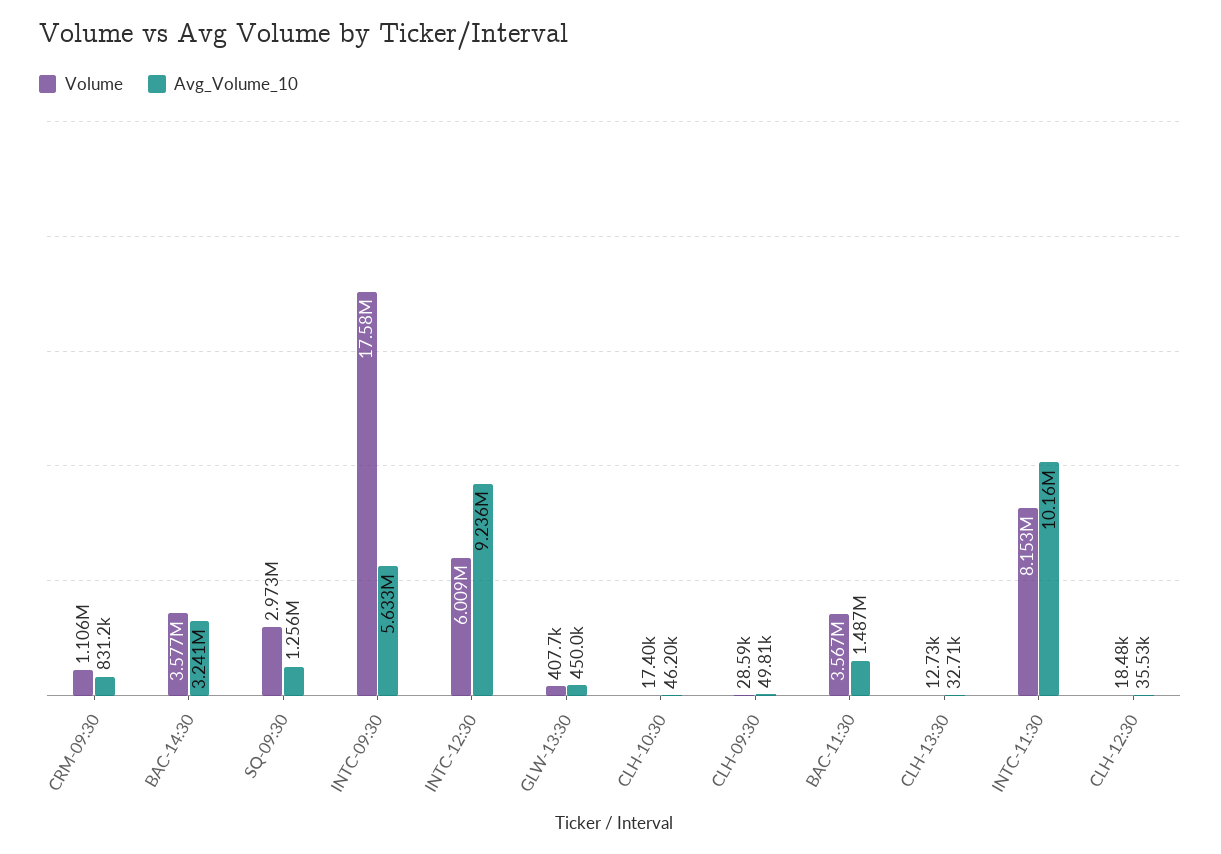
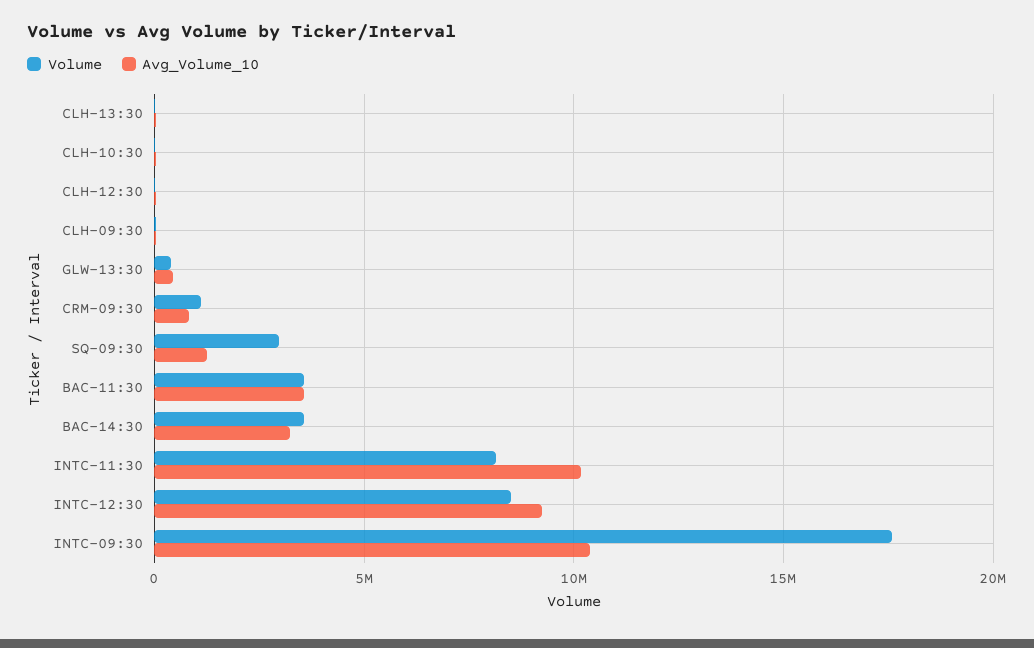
  {
    "Volume": {
      "CRM-09:30": 1106000,
      "BAC-14:30": 3577000,
      "SQ-09:30": 2973000,
      "INTC-09:30": 17580000,
-     "INTC-12:30": 6009000,
+     "INTC-12:30": 8500000,
      "GLW-13:30": 407700,
      "CLH-10:30": 17400,
      "CLH-09:30": 28590,
      "BAC-11:30": 3567000,
      "CLH-13:30": 12730,
      "INTC-11:30": 8153000,
      "CLH-12:30": 18480
    },
    "Avg_Volume_10": {
      "CRM-09:30": 831200,
      "BAC-14:30": 3241000,
      "SQ-09:30": 1256000,
-     "INTC-09:30": 5633000,
+     "INTC-09:30": 10500000,
      "INTC-12:30": 9236000,
      "GLW-13:30": 450000,
      "CLH-10:30": 46200,
      "CLH-09:30": 49810,
-     "BAC-11:30": 1487000,
+     "BAC-11:30": 3500000,
      "CLH-13:30": 32710,
      "INTC-11:30": 10160000,
      "CLH-12:30": 35530
    }
  }

